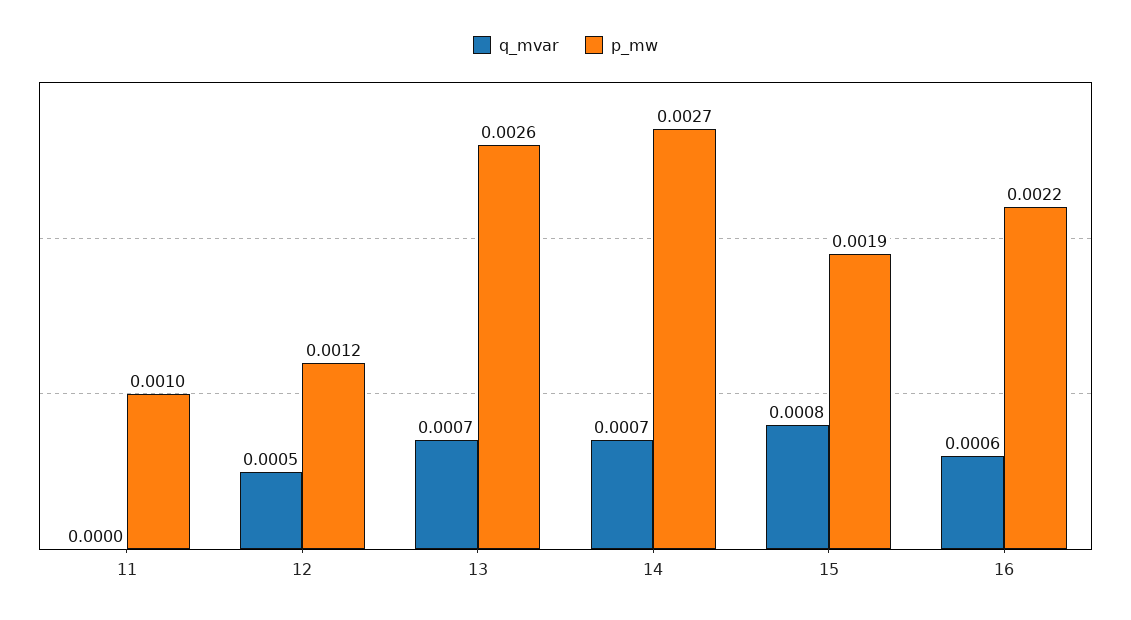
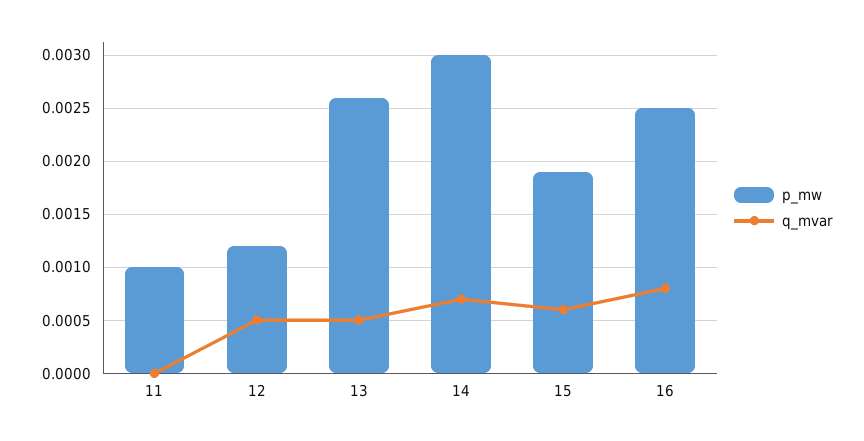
  {
    "q_mvar": {
      "11": 0,
      "12": 0.0005,
-     "13": 0.0007,
+     "13": 0.0005,
      "14": 0.0007,
-     "15": 0.0008,
+     "15": 0.0006,
-     "16": 0.0006
+     "16": 0.0008
    },
    "p_mw": {
      "11": 0.001,
      "12": 0.0012,
      "13": 0.0026,
-     "14": 0.0027,
+     "14": 0.003,
      "15": 0.0019,
-     "16": 0.0022
+     "16": 0.0025
    }
  }

